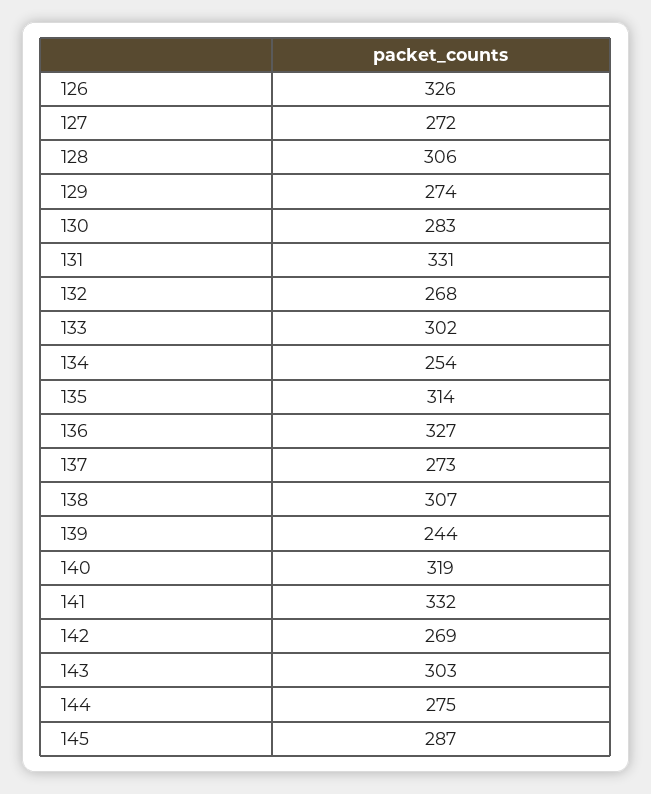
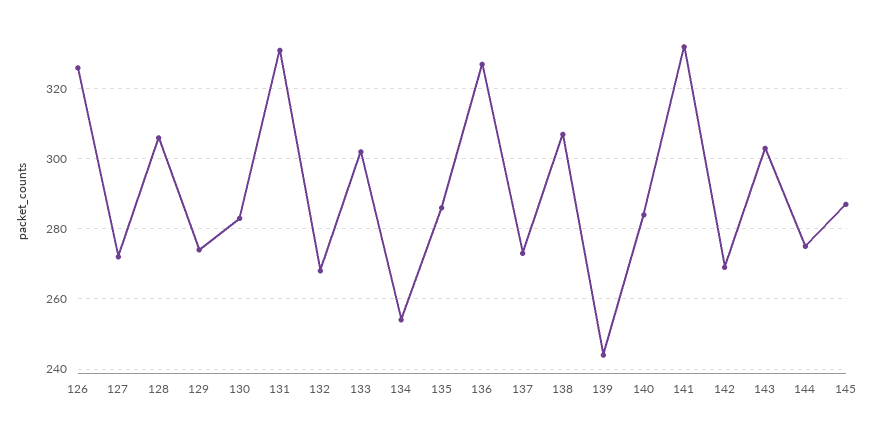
  {
    "126": 326,
    "127": 272,
    "128": 306,
    "129": 274,
    "130": 283,
    "131": 331,
    "132": 268,
    "133": 302,
    "134": 254,
-   "135": 314,
+   "135": 285,
    "136": 327,
    "137": 273,
    "138": 307,
    "139": 244,
-   "140": 319,
+   "140": 285,
    "141": 332,
    "142": 269,
    "143": 303,
    "144": 275,
    "145": 287
  }

